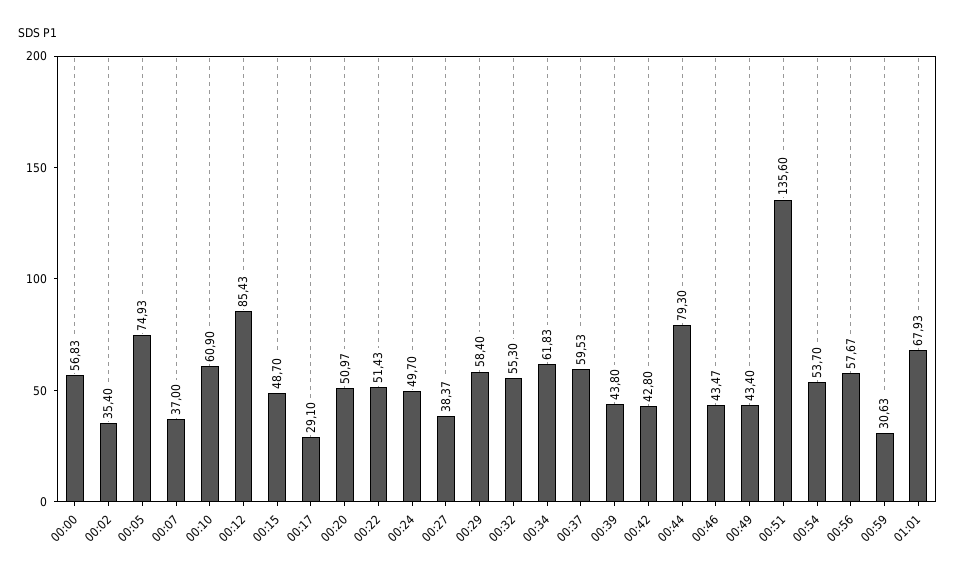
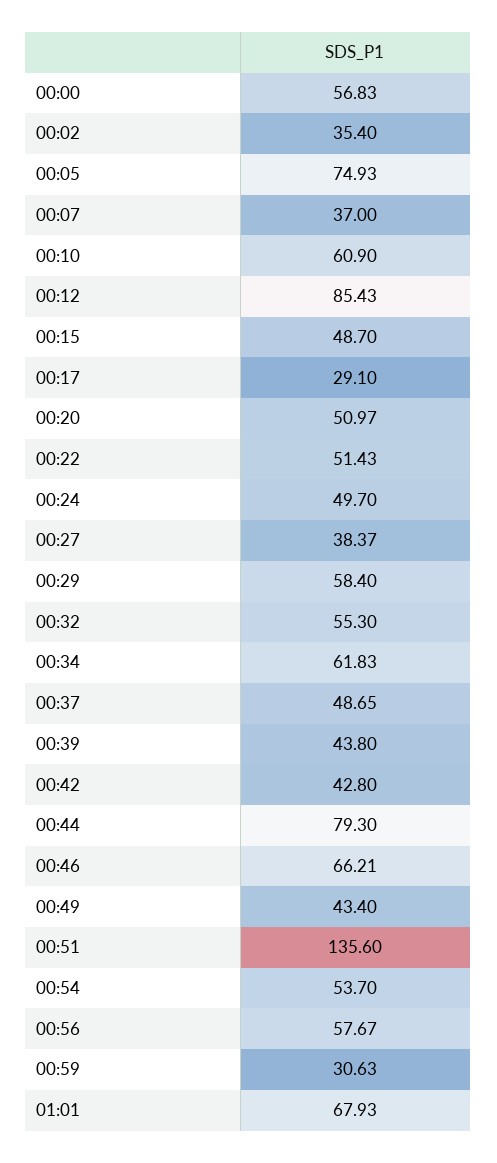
  {
    "00:00": 56.83,
    "00:02": 35.4,
    "00:05": 74.93,
    "00:07": 37,
    "00:10": 60.9,
    "00:12": 85.43,
    "00:15": 48.7,
    "00:17": 29.1,
    "00:20": 50.97,
    "00:22": 51.43,
    "00:24": 49.7,
    "00:27": 38.37,
    "00:29": 58.4,
    "00:32": 55.3,
    "00:34": 61.83,
-   "00:37": 59.53,
+   "00:37": 48.65,
    "00:39": 43.8,
    "00:42": 42.8,
    "00:44": 79.3,
-   "00:46": 43.47,
+   "00:46": 66.21,
    "00:49": 43.4,
    "00:51": 135.6,
    "00:54": 53.7,
    "00:56": 57.67,
    "00:59": 30.63,
    "01:01": 67.93
  }

